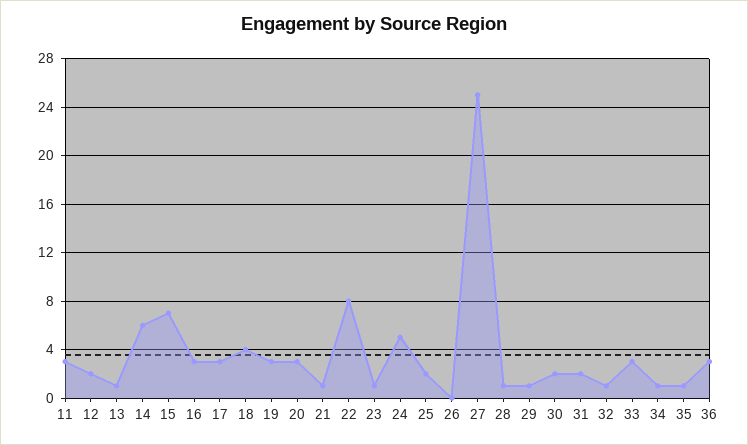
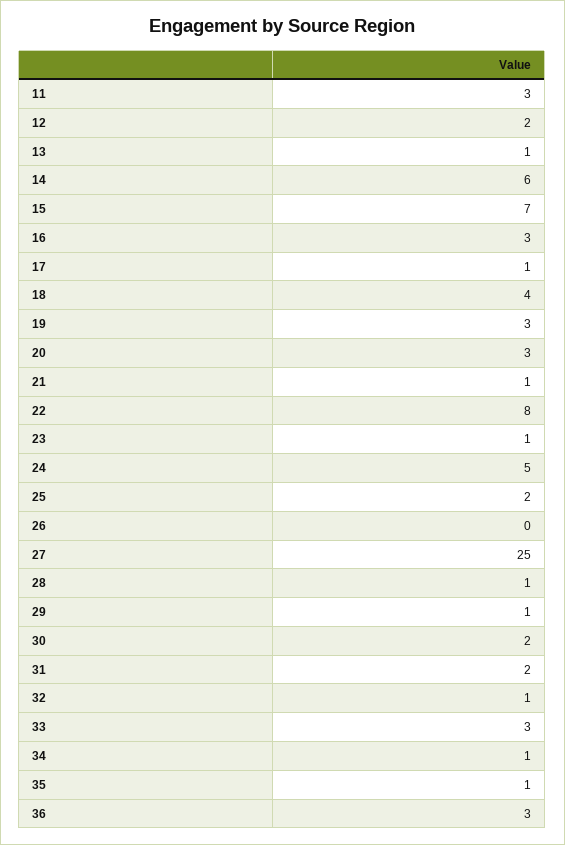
  {
    "11": 3,
    "12": 2,
    "13": 1,
    "14": 6,
    "15": 7,
    "16": 3,
-   "17": 3,
+   "17": 1,
    "18": 4,
    "19": 3,
    "20": 3,
    "21": 1,
    "22": 8,
    "23": 1,
    "24": 5,
    "25": 2,
    "26": 0,
    "27": 25,
    "28": 1,
    "29": 1,
    "30": 2,
    "31": 2,
    "32": 1,
    "33": 3,
    "34": 1,
    "35": 1,
    "36": 3
  }

